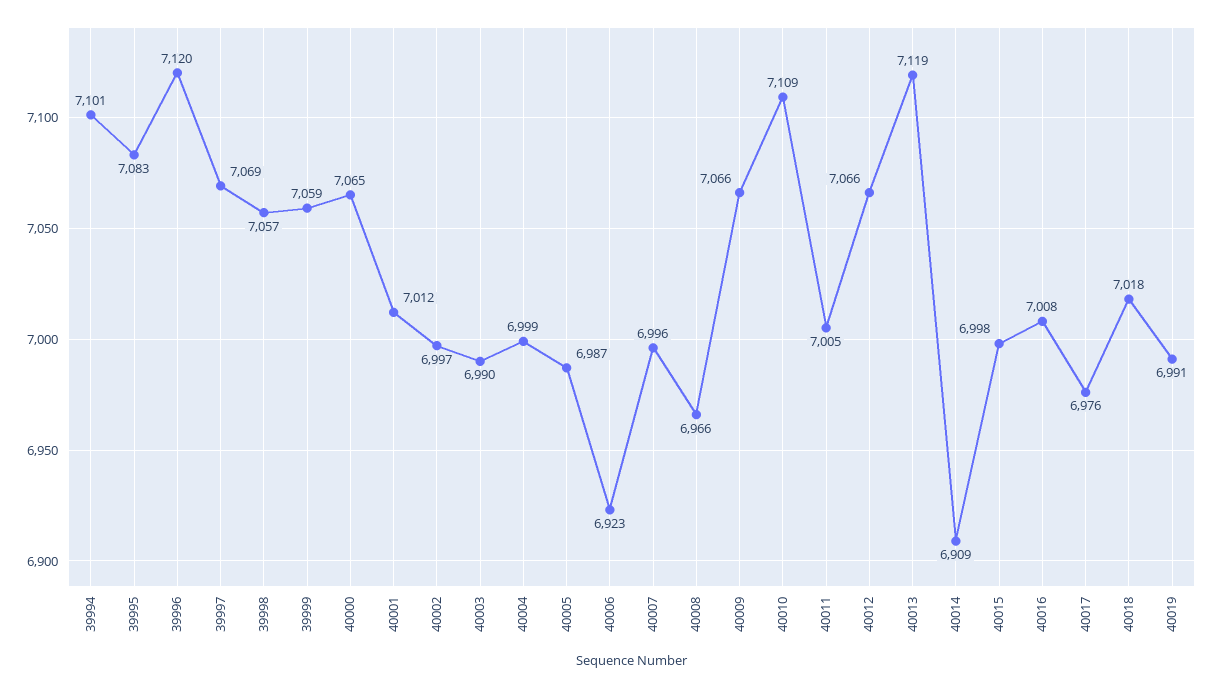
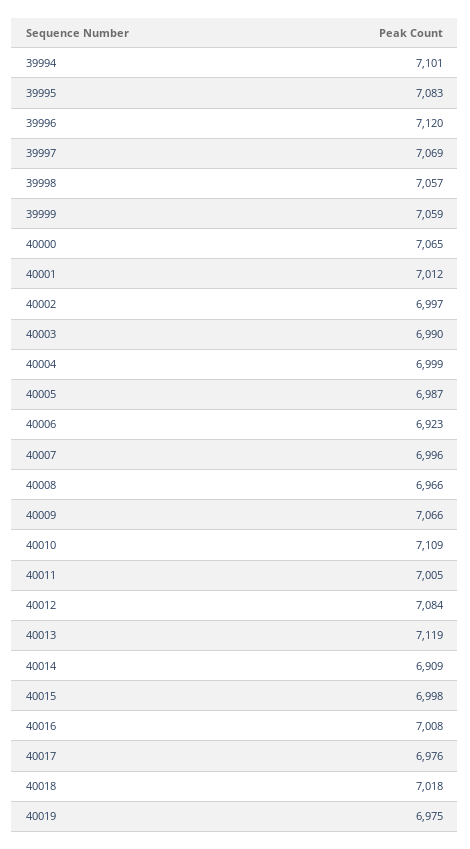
  {
    "39994": 7101,
    "39995": 7083,
    "39996": 7120,
    "39997": 7069,
    "39998": 7057,
    "39999": 7059,
    "40000": 7065,
    "40001": 7012,
    "40002": 6997,
    "40003": 6990,
    "40004": 6999,
    "40005": 6987,
    "40006": 6923,
    "40007": 6996,
    "40008": 6966,
    "40009": 7066,
    "40010": 7109,
    "40011": 7005,
-   "40012": 7066,
+   "40012": 7084,
    "40013": 7119,
    "40014": 6909,
    "40015": 6998,
    "40016": 7008,
    "40017": 6976,
    "40018": 7018,
-   "40019": 6991
+   "40019": 6975
  }

